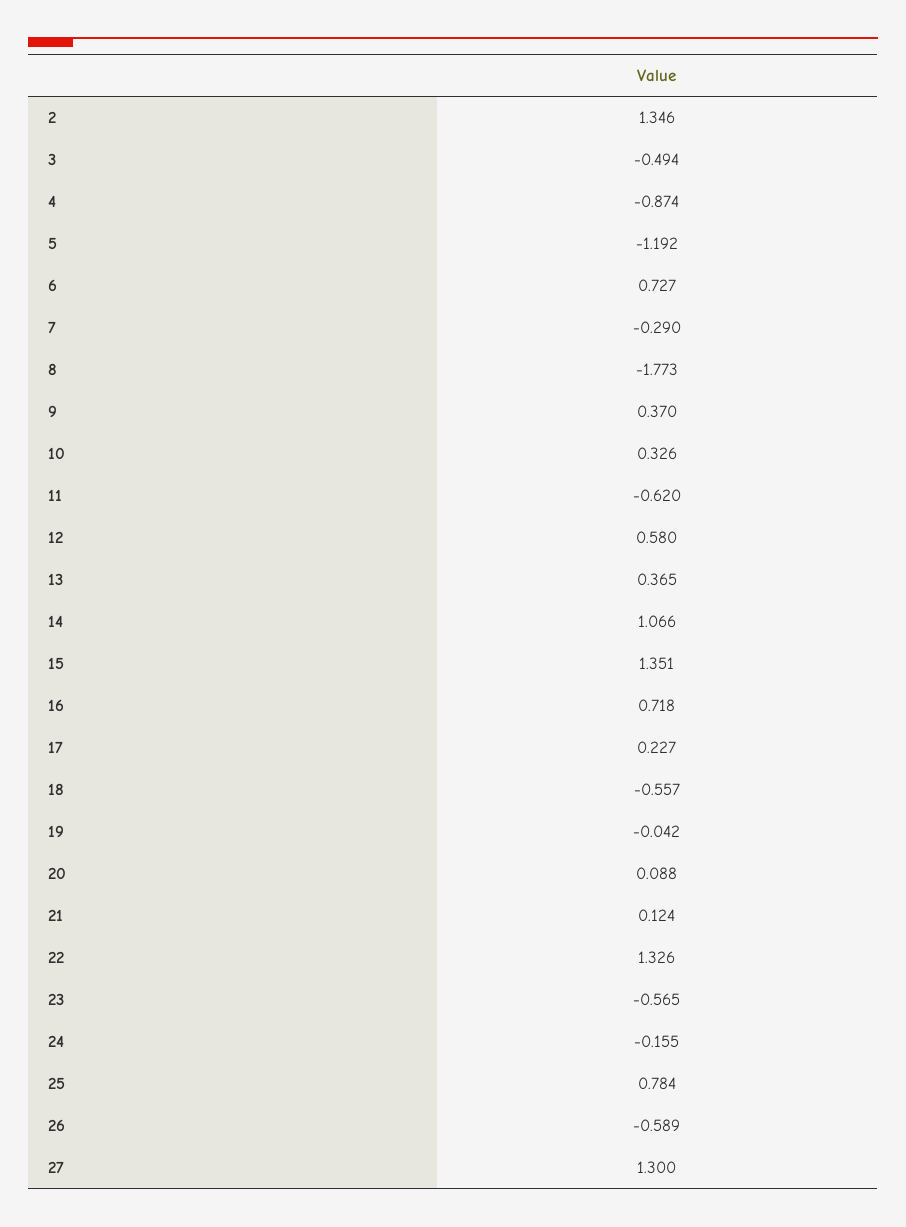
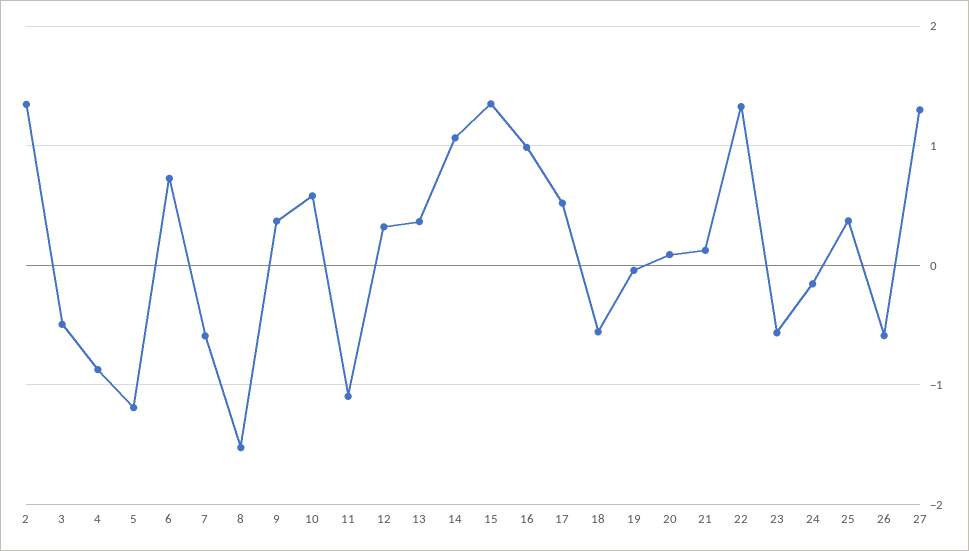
  {
    "2": 1.346,
    "3": -0.494,
    "4": -0.874,
    "5": -1.192,
    "6": 0.727,
-   "7": -0.29,
+   "7": -0.6,
-   "8": -1.773,
+   "8": -1.5,
    "9": 0.37,
-   "10": 0.326,
+   "10": 0.6,
-   "11": -0.62,
+   "11": -1.1,
-   "12": 0.58,
+   "12": 0.3,
    "13": 0.365,
    "14": 1.066,
    "15": 1.351,
-   "16": 0.718,
+   "16": 1,
-   "17": 0.227,
+   "17": 0.5,
    "18": -0.557,
    "19": -0.042,
    "20": 0.088,
    "21": 0.124,
    "22": 1.326,
    "23": -0.565,
    "24": -0.155,
-   "25": 0.784,
+   "25": 0.4,
    "26": -0.589,
    "27": 1.3
  }

